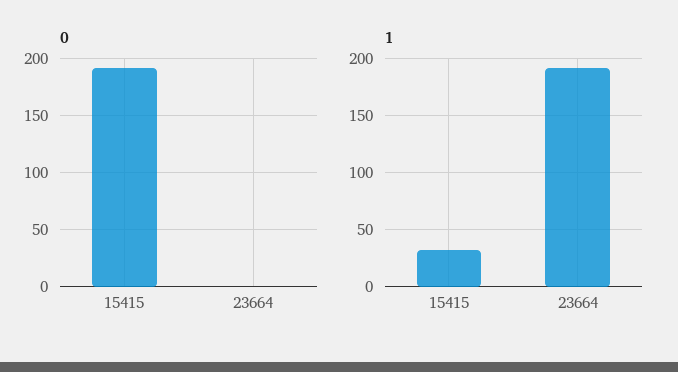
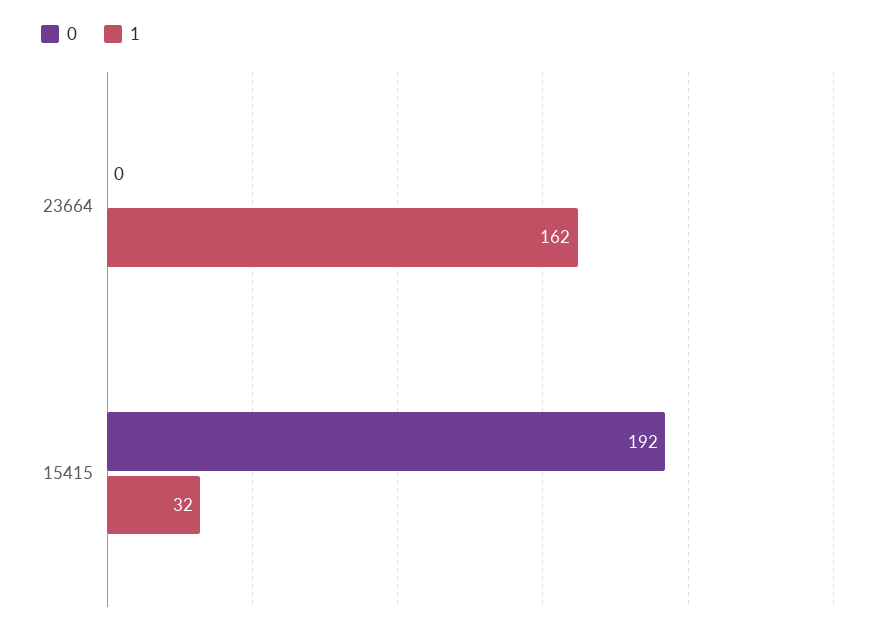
  {
    "0": {
      "15415": 192,
      "23664": 0
    },
    "1": {
      "15415": 32,
-     "23664": 190
+     "23664": 162
    }
  }

